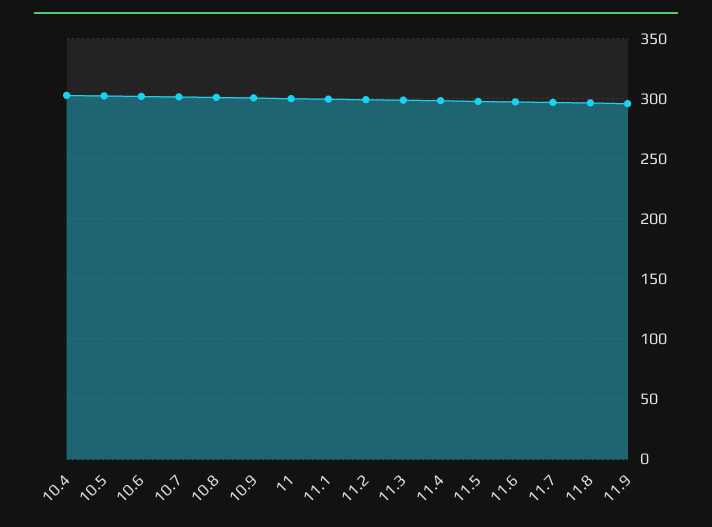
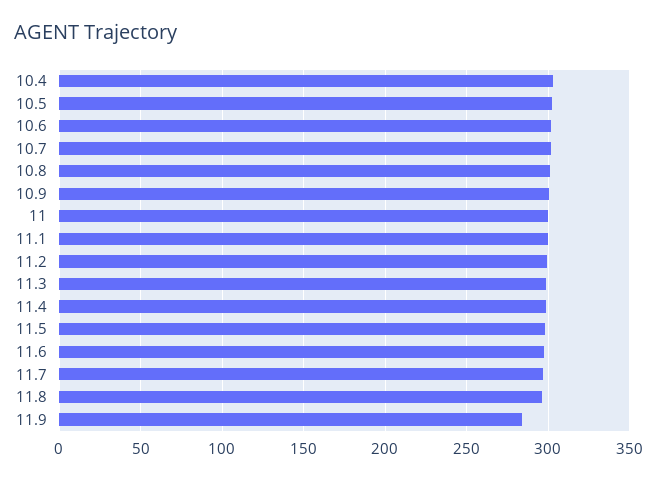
  {
    "10.4": 305,
    "10.5": 305,
    "10.6": 300,
    "10.7": 300,
    "10.8": 300,
    "10.9": 300,
    "11": 300,
    "11.1": 300,
    "11.2": 300,
    "11.3": 300,
    "11.4": 300,
    "11.5": 300,
    "11.6": 295,
    "11.7": 295,
    "11.8": 295,
-   "11.9": 295
+   "11.9": 285
  }

